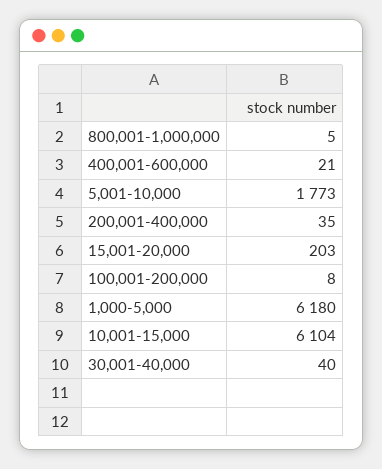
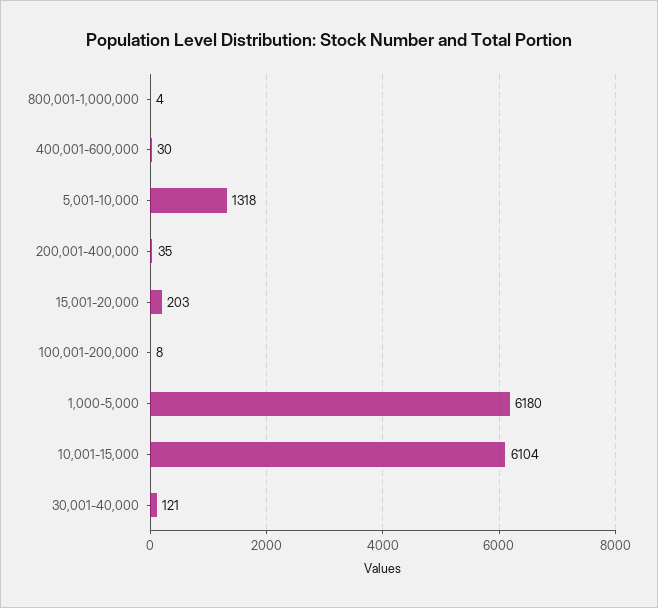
  {
-   "800,001-1,000,000": 5,
+   "800,001-1,000,000": 4,
-   "400,001-600,000": 21,
+   "400,001-600,000": 30,
-   "5,001-10,000": 1773,
+   "5,001-10,000": 1318,
    "200,001-400,000": 35,
    "15,001-20,000": 203,
    "100,001-200,000": 8,
    "1,000-5,000": 6180,
    "10,001-15,000": 6104,
-   "30,001-40,000": 40
+   "30,001-40,000": 121
  }

